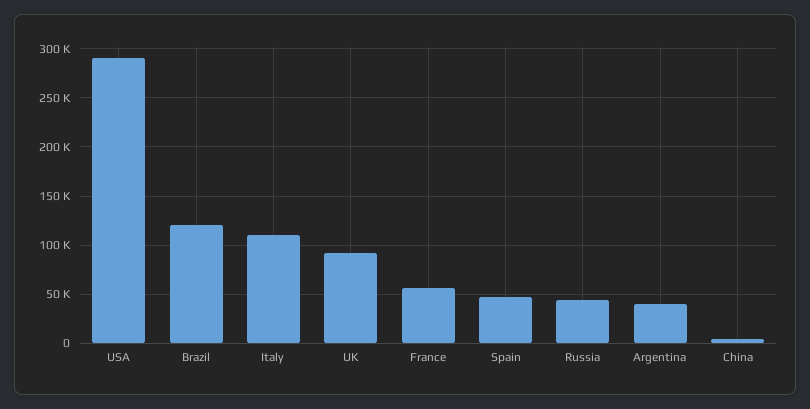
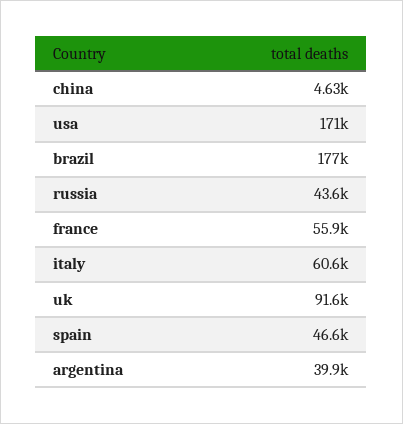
  {
-   "USA": 290000,
+   "USA": 171000,
-   "Brazil": 120000,
+   "Brazil": 177000,
-   "Italy": 110000,
+   "Italy": 60600,
    "UK": 91600,
    "France": 55900,
    "Spain": 46600,
    "Russia": 43600,
    "Argentina": 39900,
    "China": 4630
  }

